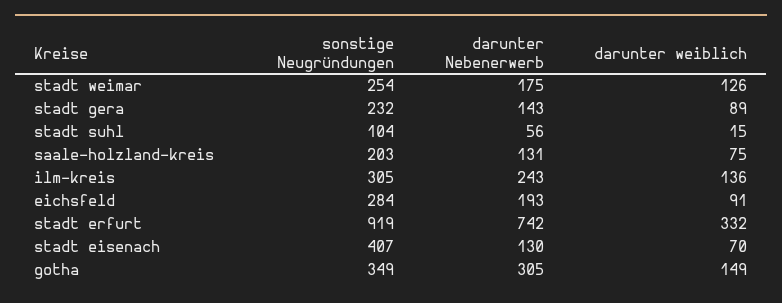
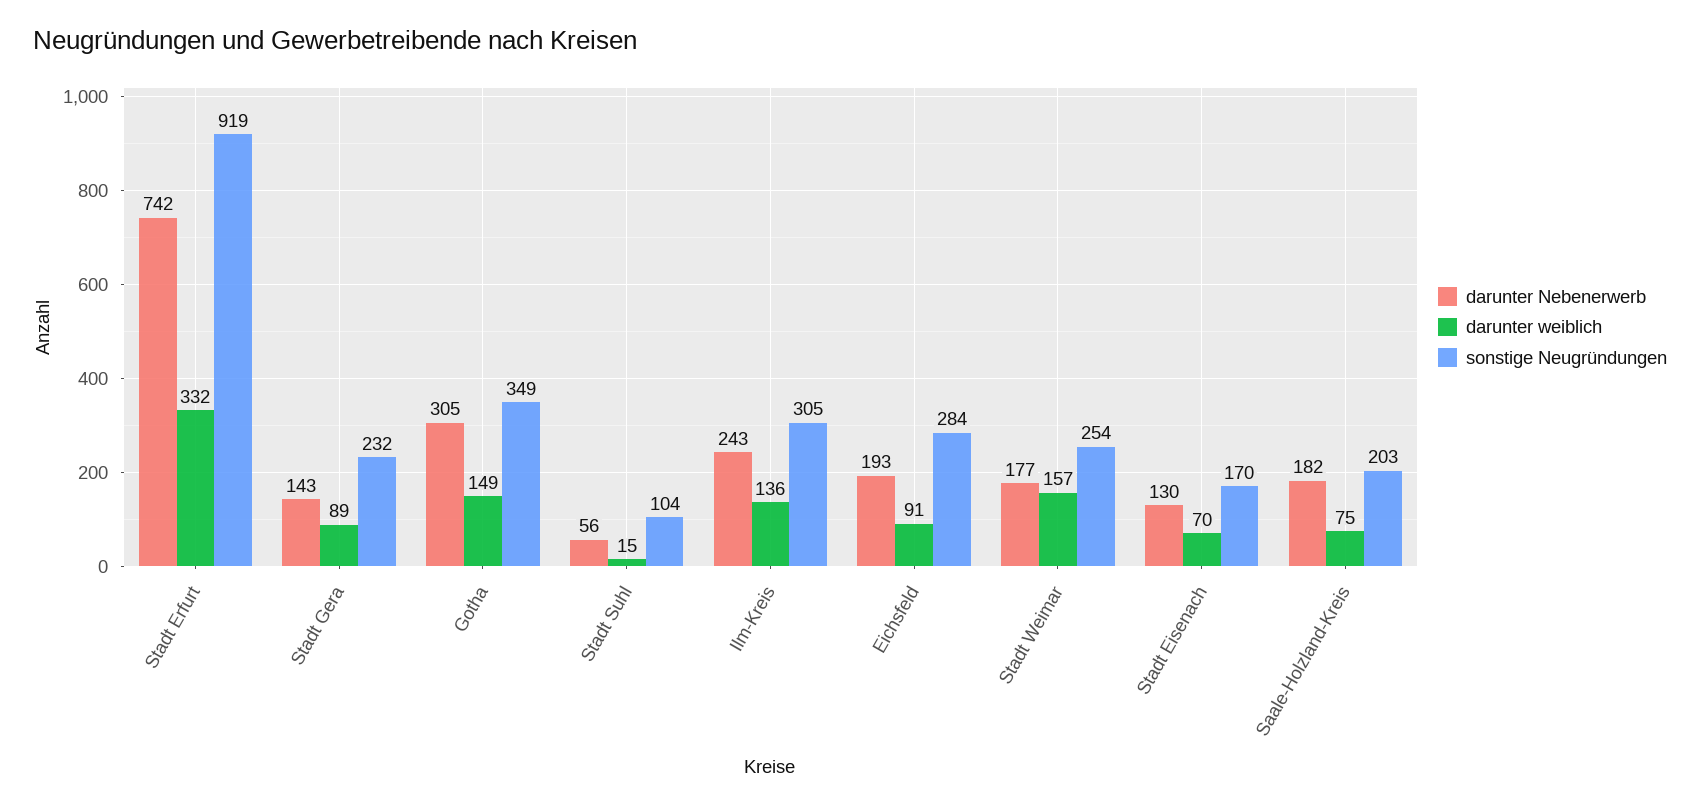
  {
    "sonstige Neugründungen": {
      "stadt weimar": 254,
      "stadt gera": 232,
      "stadt suhl": 104,
      "saale-holzland-kreis": 203,
      "ilm-kreis": 305,
      "eichsfeld": 284,
      "stadt erfurt": 919,
-     "stadt eisenach": 407,
+     "stadt eisenach": 170,
      "gotha": 349
    },
    "darunter Nebenerwerb": {
-     "stadt weimar": 175,
+     "stadt weimar": 177,
      "stadt gera": 143,
      "stadt suhl": 56,
-     "saale-holzland-kreis": 131,
+     "saale-holzland-kreis": 182,
      "ilm-kreis": 243,
      "eichsfeld": 193,
      "stadt erfurt": 742,
      "stadt eisenach": 130,
      "gotha": 305
    },
    "darunter weiblich": {
-     "stadt weimar": 126,
+     "stadt weimar": 157,
      "stadt gera": 89,
      "stadt suhl": 15,
      "saale-holzland-kreis": 75,
      "ilm-kreis": 136,
      "eichsfeld": 91,
      "stadt erfurt": 332,
      "stadt eisenach": 70,
      "gotha": 149
    }
  }

